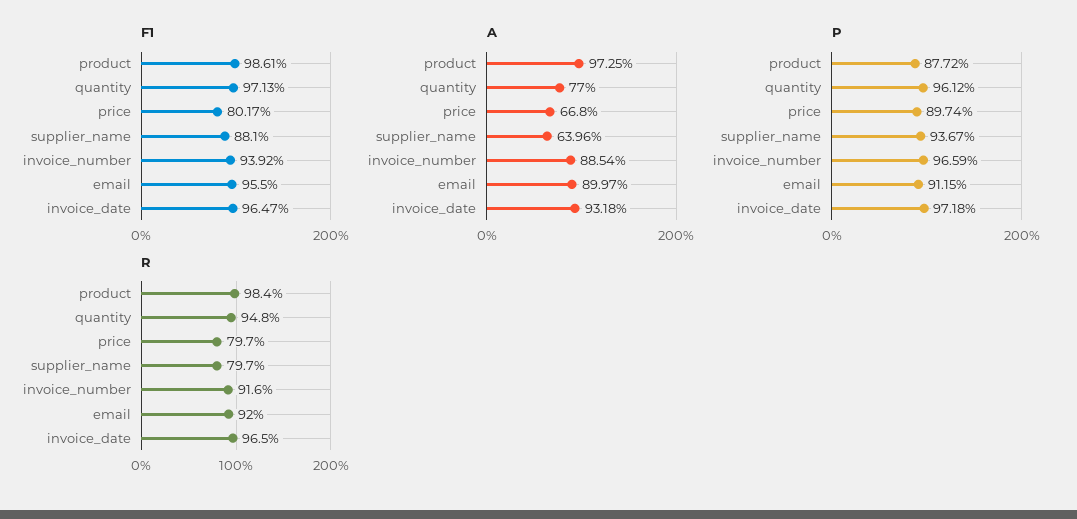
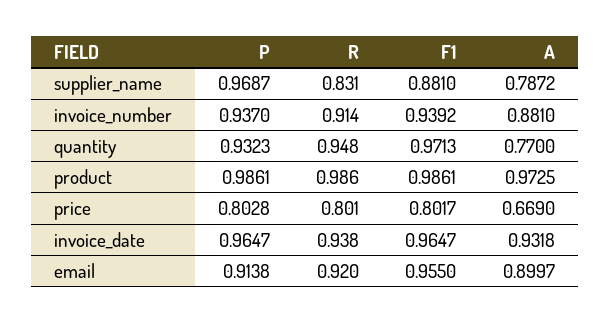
  {
    "F1": {
      "product": 0.9861,
      "quantity": 0.9713,
      "price": 0.8017,
      "supplier_name": 0.881,
      "invoice_number": 0.9392,
      "email": 0.955,
      "invoice_date": 0.9647
    },
    "A": {
      "product": 0.9725,
      "quantity": 0.77,
-     "price": 0.668,
+     "price": 0.669,
-     "supplier_name": 0.6396,
+     "supplier_name": 0.7872,
-     "invoice_number": 0.8854,
+     "invoice_number": 0.881,
      "email": 0.8997,
      "invoice_date": 0.9318
    },
    "P": {
-     "product": 0.8772,
+     "product": 0.9861,
-     "quantity": 0.9612,
+     "quantity": 0.9323,
-     "price": 0.8974,
+     "price": 0.8028,
-     "supplier_name": 0.9367,
+     "supplier_name": 0.9687,
-     "invoice_number": 0.9659,
+     "invoice_number": 0.937,
-     "email": 0.9115,
+     "email": 0.9138,
-     "invoice_date": 0.9718
+     "invoice_date": 0.9647
    },
    "R": {
-     "product": 0.984,
+     "product": 0.986,
      "quantity": 0.948,
-     "price": 0.797,
+     "price": 0.801,
-     "supplier_name": 0.797,
+     "supplier_name": 0.831,
-     "invoice_number": 0.916,
+     "invoice_number": 0.914,
      "email": 0.92,
-     "invoice_date": 0.965
+     "invoice_date": 0.938
    }
  }

